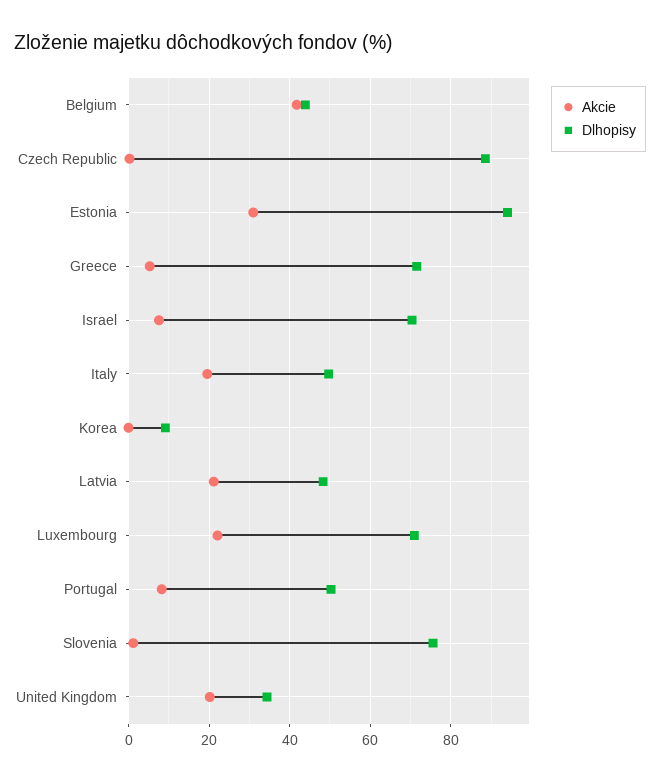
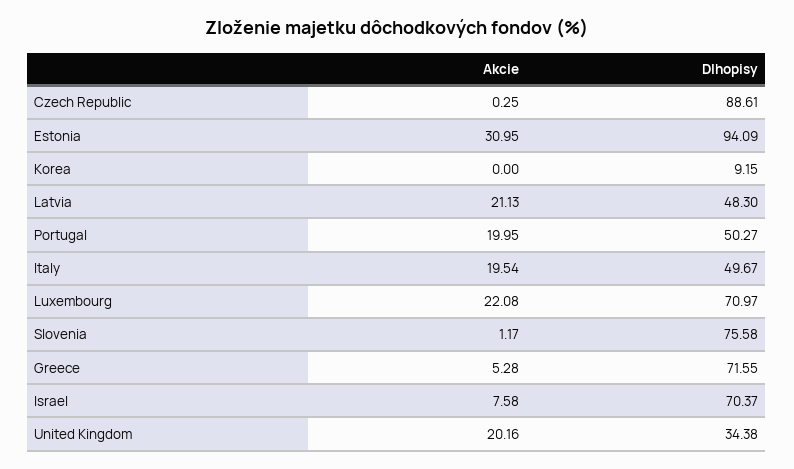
  {
    "Akcie": {
-     "Belgium": 42,
      "Czech Republic": 0.25,
      "Estonia": 30.95,
      "Greece": 5.28,
      "Israel": 7.58,
      "Italy": 19.54,
      "Korea": 0,
      "Latvia": 21.13,
      "Luxembourg": 22.08,
-     "Portugal": 8,
+     "Portugal": 19.95,
      "Slovenia": 1.17,
      "United Kingdom": 20.16
    },
    "Dlhopisy": {
-     "Belgium": 44,
      "Czech Republic": 88.61,
      "Estonia": 94.09,
      "Greece": 71.55,
      "Israel": 70.37,
      "Italy": 49.67,
      "Korea": 9.15,
      "Latvia": 48.3,
      "Luxembourg": 70.97,
      "Portugal": 50.27,
      "Slovenia": 75.58,
      "United Kingdom": 34.38
    }
  }

